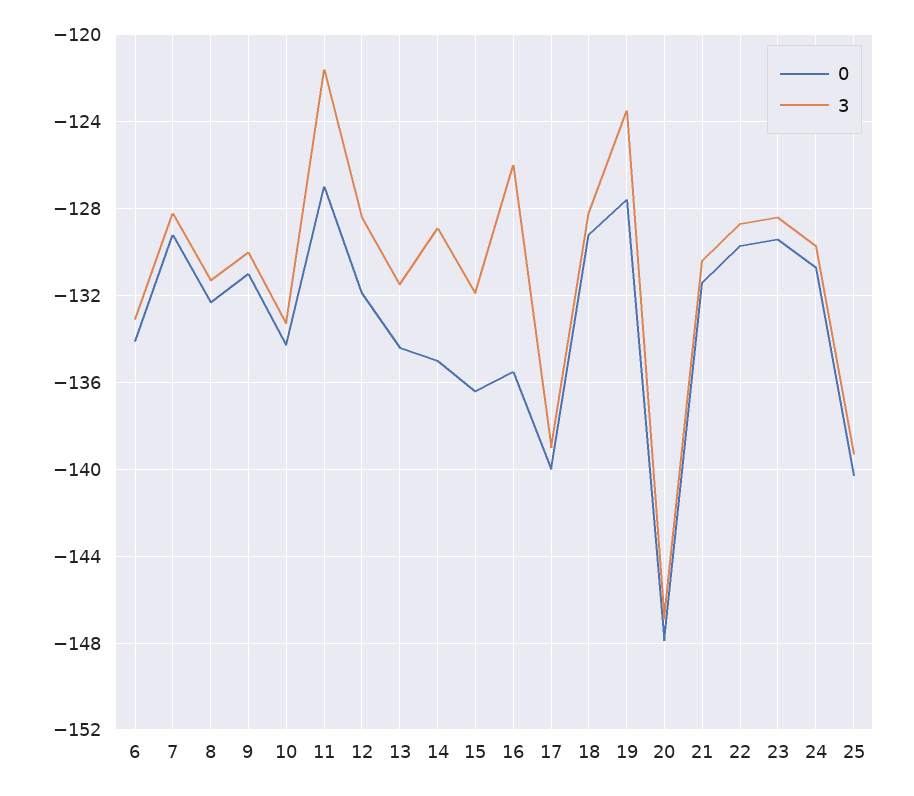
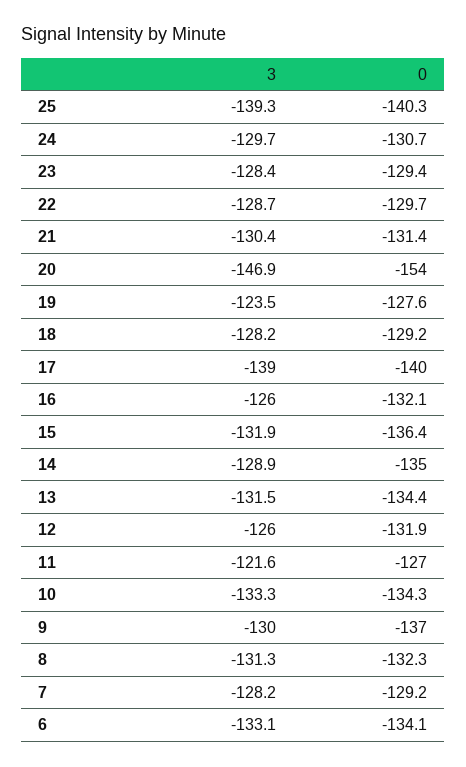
  {
    "0": {
      "6": -134.1,
      "7": -129.2,
      "8": -132.3,
-     "9": -131,
+     "9": -137,
      "10": -134.3,
      "11": -127,
      "12": -131.9,
      "13": -134.4,
      "14": -135,
      "15": -136.4,
-     "16": -135.5,
+     "16": -132.1,
      "17": -140,
      "18": -129.2,
      "19": -127.6,
-     "20": -148,
+     "20": -154,
      "21": -131.4,
      "22": -129.7,
      "23": -129.4,
      "24": -130.7,
      "25": -140.3
    },
    "3": {
      "6": -133.1,
      "7": -128.2,
      "8": -131.3,
      "9": -130,
      "10": -133.3,
      "11": -121.6,
-     "12": -128.5,
+     "12": -126,
      "13": -131.5,
      "14": -128.9,
      "15": -131.9,
      "16": -126,
      "17": -139,
      "18": -128.2,
      "19": -123.5,
      "20": -146.9,
      "21": -130.4,
      "22": -128.7,
      "23": -128.4,
      "24": -129.7,
      "25": -139.3
    }
  }

